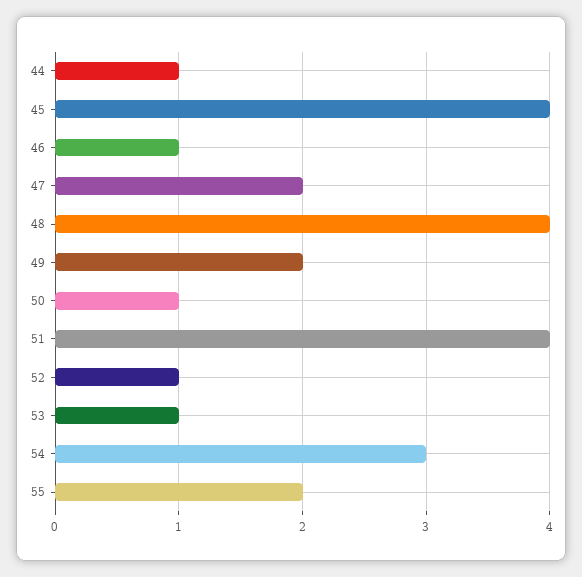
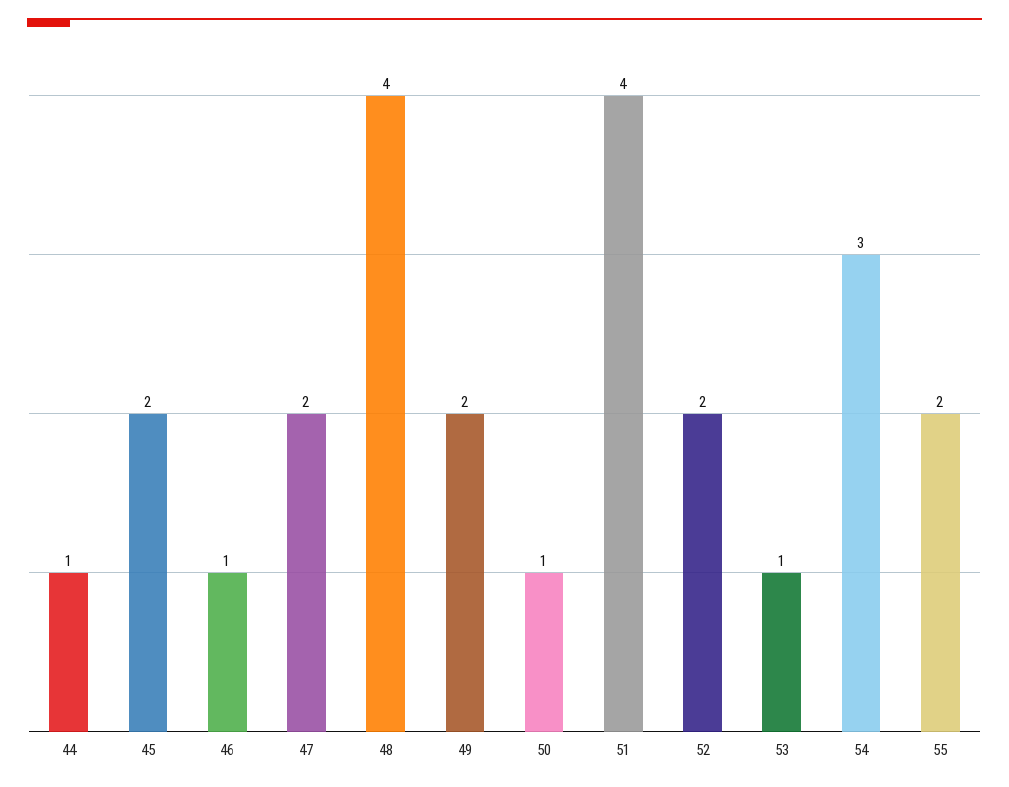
  {
    "44": 1,
-   "45": 4,
+   "45": 2,
    "46": 1,
    "47": 2,
    "48": 4,
    "49": 2,
    "50": 1,
    "51": 4,
-   "52": 1,
+   "52": 2,
    "53": 1,
    "54": 3,
    "55": 2
  }

